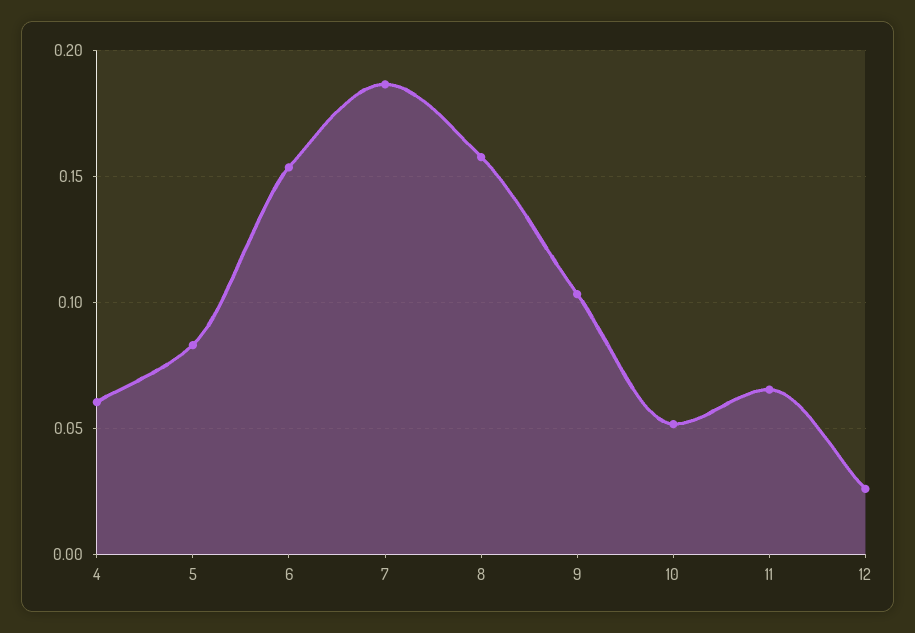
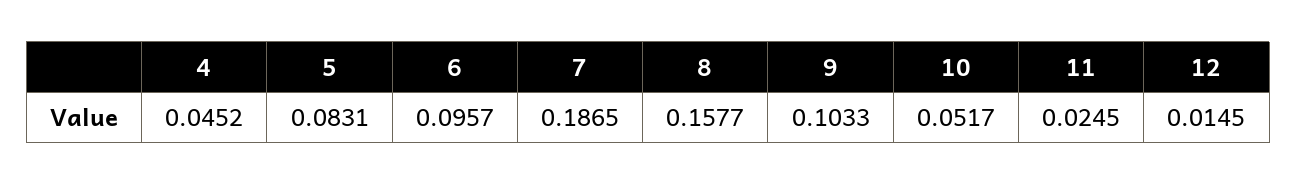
  {
-   "4": 0.06,
+   "4": 0.0452,
    "5": 0.0831,
-   "6": 0.155,
+   "6": 0.0957,
    "7": 0.1865,
    "8": 0.1577,
    "9": 0.1033,
    "10": 0.0517,
-   "11": 0.065,
+   "11": 0.0245,
-   "12": 0.025
+   "12": 0.0145
  }

